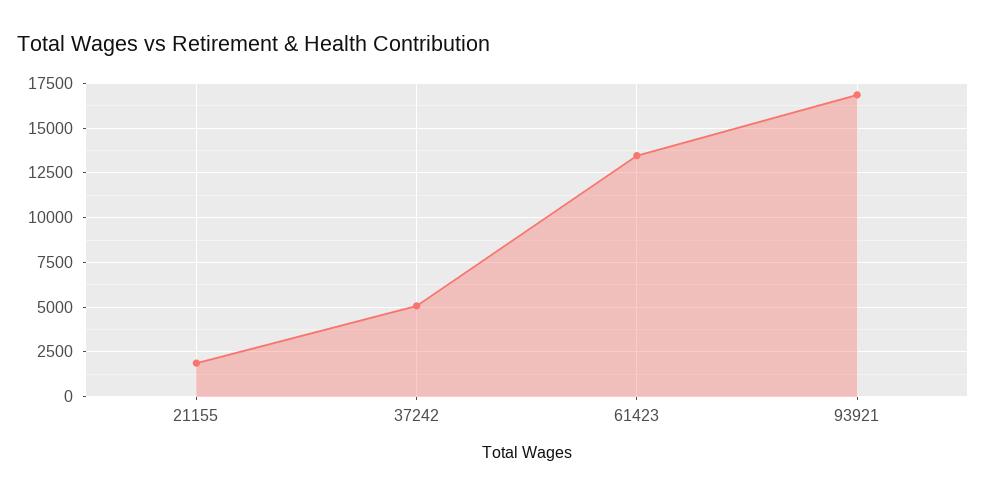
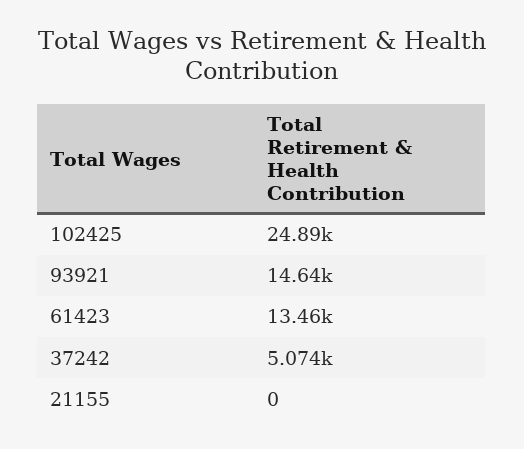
  {
-   "21155": 2000,
+   "21155": 0,
    "37242": 5074,
    "61423": 13460,
-   "93921": 17000
+   "93921": 14640,
+   "102425": 24890
  }

